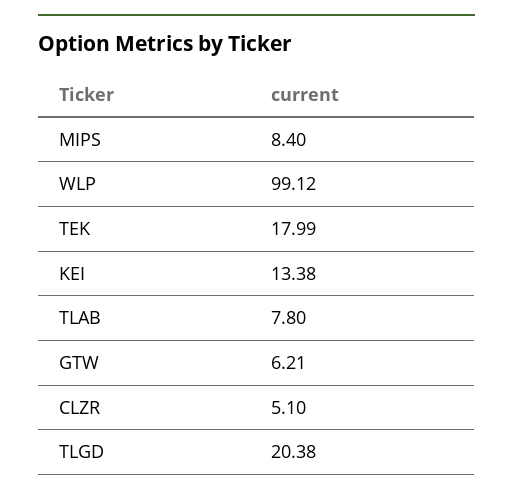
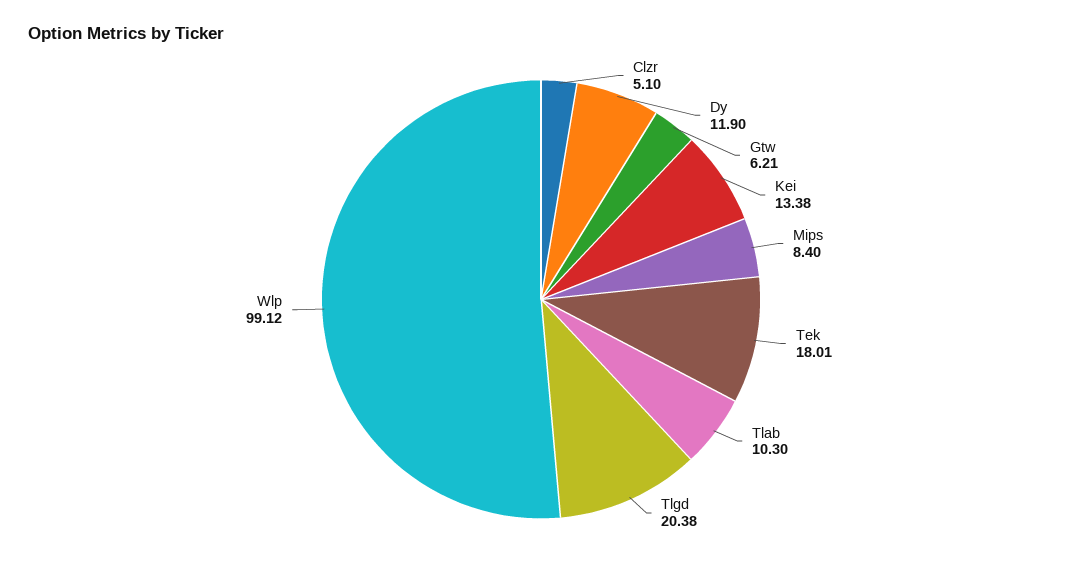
  {
    "MIPS": 8.4,
    "WLP": 99.12,
-   "TEK": 17.99,
+   "TEK": 18.01,
    "KEI": 13.38,
-   "TLAB": 7.8,
+   "TLAB": 10.3,
    "GTW": 6.21,
    "CLZR": 5.1,
-   "TLGD": 20.38
+   "TLGD": 20.38,
+   "Dy": 11.9
  }

